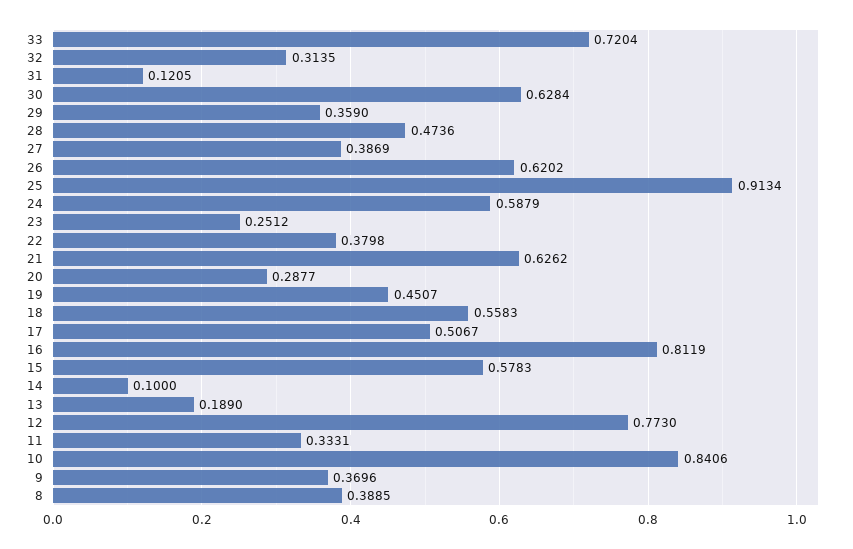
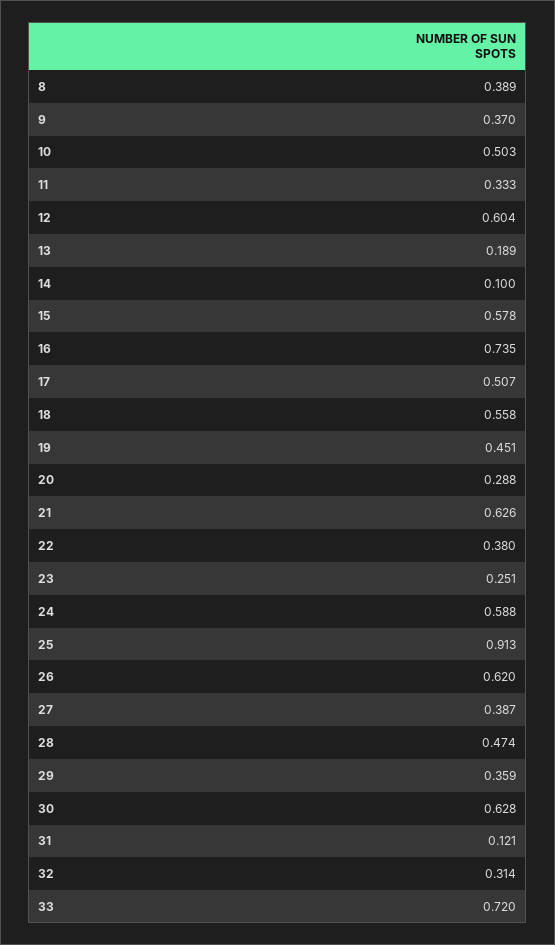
  {
    "33": 0.7204,
    "32": 0.3135,
    "31": 0.1205,
    "30": 0.6284,
    "29": 0.359,
    "28": 0.4736,
    "27": 0.3869,
    "26": 0.6202,
    "25": 0.9134,
    "24": 0.5879,
    "23": 0.2512,
    "22": 0.3798,
    "21": 0.6262,
    "20": 0.2877,
    "19": 0.4507,
    "18": 0.5583,
    "17": 0.5067,
-   "16": 0.8119,
+   "16": 0.735,
    "15": 0.5783,
    "14": 0.1,
    "13": 0.189,
-   "12": 0.773,
+   "12": 0.604,
    "11": 0.3331,
-   "10": 0.8406,
+   "10": 0.503,
    "9": 0.3696,
    "8": 0.3885
  }

